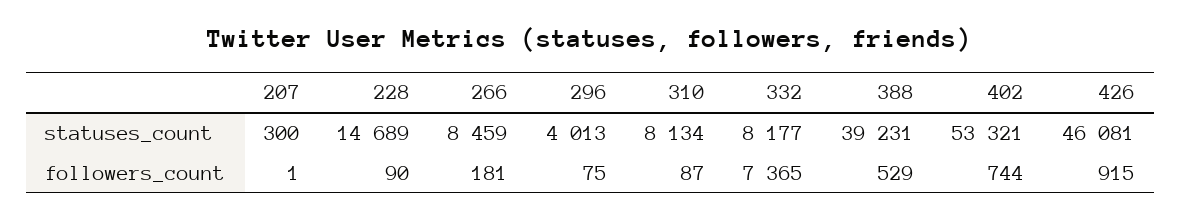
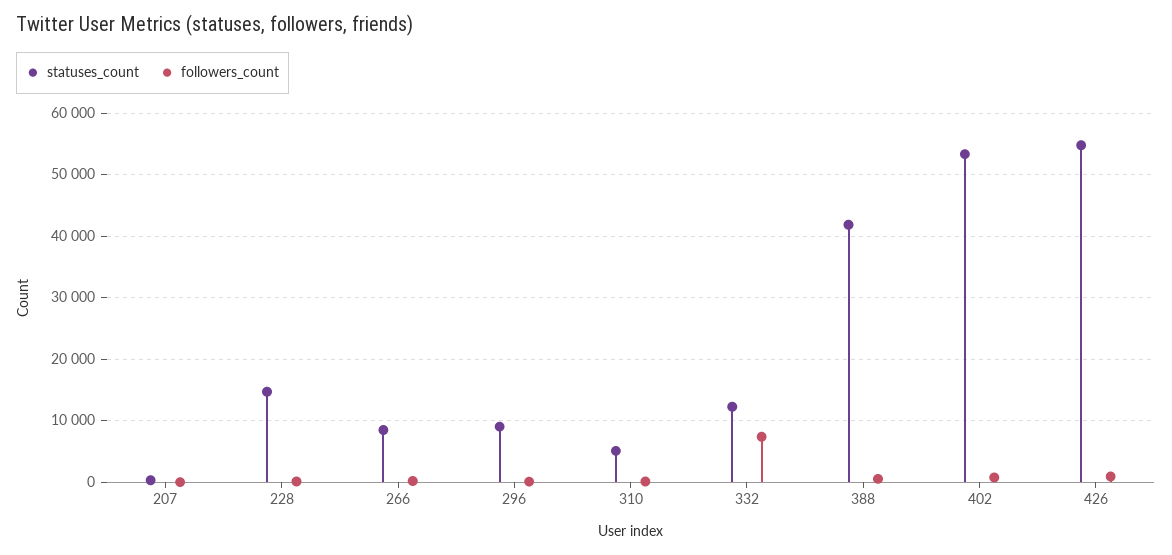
  {
    "statuses_count": {
      "207": 300,
      "228": 14689,
      "266": 8459,
-     "296": 4013,
+     "296": 9000,
-     "310": 8134,
+     "310": 5000,
-     "332": 8177,
+     "332": 12000,
-     "388": 39231,
+     "388": 42000,
      "402": 53321,
-     "426": 46081
+     "426": 55000
    },
    "followers_count": {
      "207": 1,
      "228": 90,
      "266": 181,
      "296": 75,
      "310": 87,
      "332": 7365,
      "388": 529,
      "402": 744,
      "426": 915
    }
  }

